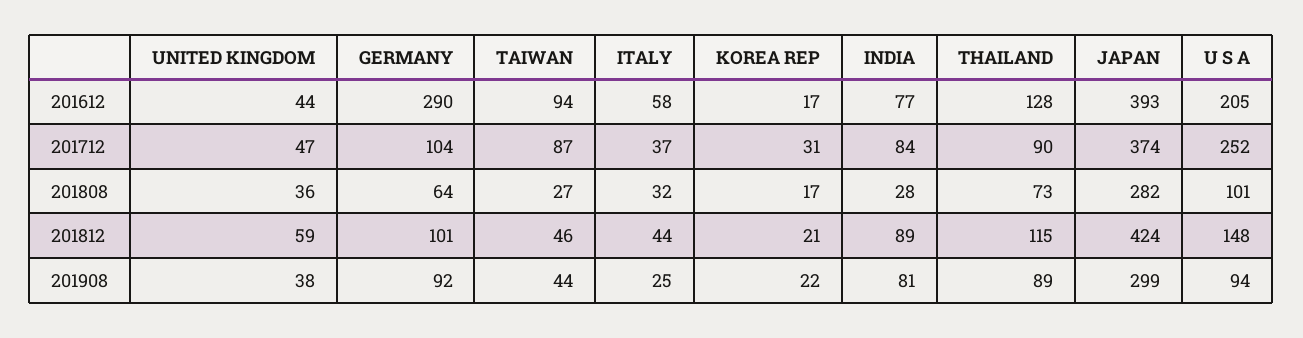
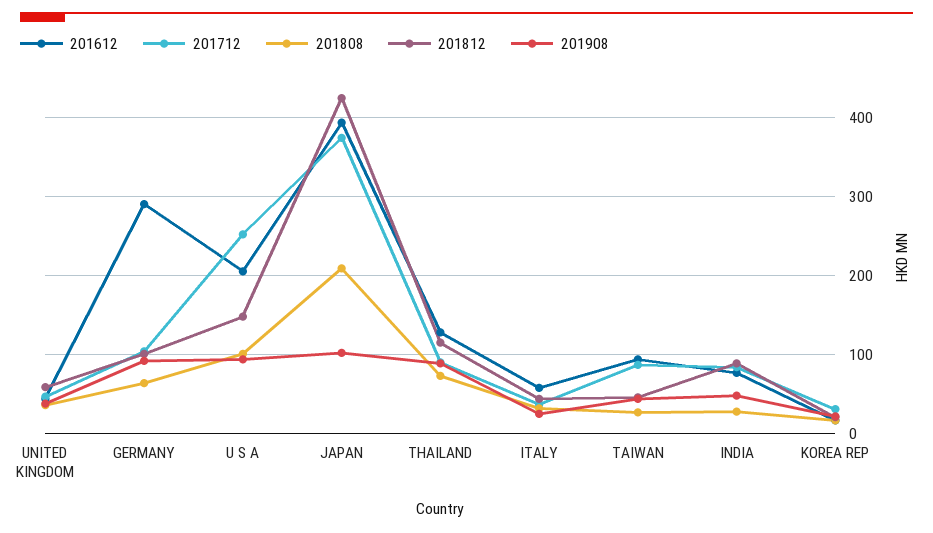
  {
    "201612": {
      "UNITED KINGDOM": 44,
      "GERMANY": 290,
      "TAIWAN": 94,
      "ITALY": 58,
      "KOREA REP": 17,
      "INDIA": 77,
      "THAILAND": 128,
      "JAPAN": 393,
      "U S A": 205
    },
    "201712": {
      "UNITED KINGDOM": 47,
      "GERMANY": 104,
      "TAIWAN": 87,
      "ITALY": 37,
      "KOREA REP": 31,
      "INDIA": 84,
      "THAILAND": 90,
      "JAPAN": 374,
      "U S A": 252
    },
    "201808": {
      "UNITED KINGDOM": 36,
      "GERMANY": 64,
      "TAIWAN": 27,
      "ITALY": 32,
      "KOREA REP": 17,
      "INDIA": 28,
      "THAILAND": 73,
-     "JAPAN": 282,
+     "JAPAN": 210,
      "U S A": 101
    },
    "201812": {
      "UNITED KINGDOM": 59,
      "GERMANY": 101,
      "TAIWAN": 46,
      "ITALY": 44,
      "KOREA REP": 21,
      "INDIA": 89,
      "THAILAND": 115,
      "JAPAN": 424,
      "U S A": 148
    },
    "201908": {
      "UNITED KINGDOM": 38,
      "GERMANY": 92,
      "TAIWAN": 44,
      "ITALY": 25,
      "KOREA REP": 22,
-     "INDIA": 81,
+     "INDIA": 50,
      "THAILAND": 89,
-     "JAPAN": 299,
+     "JAPAN": 100,
      "U S A": 94
    }
  }

